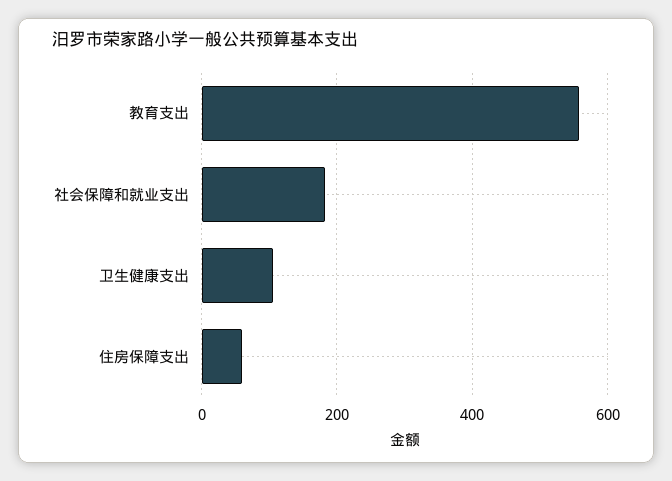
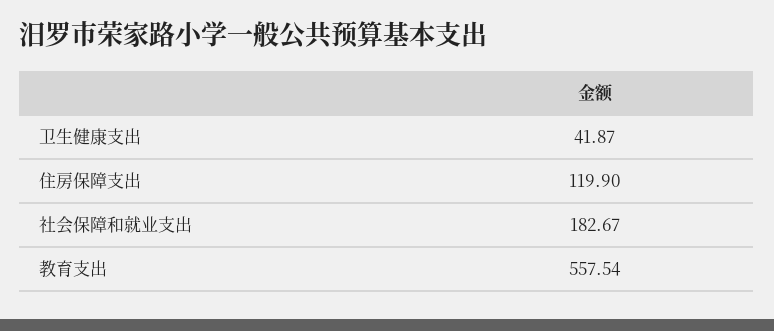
  {
    "教育支出": 557.54,
    "社会保障和就业支出": 182.67,
-   "卫生健康支出": 100,
+   "卫生健康支出": 41.87,
-   "住房保障支出": 60
+   "住房保障支出": 119.9
  }

